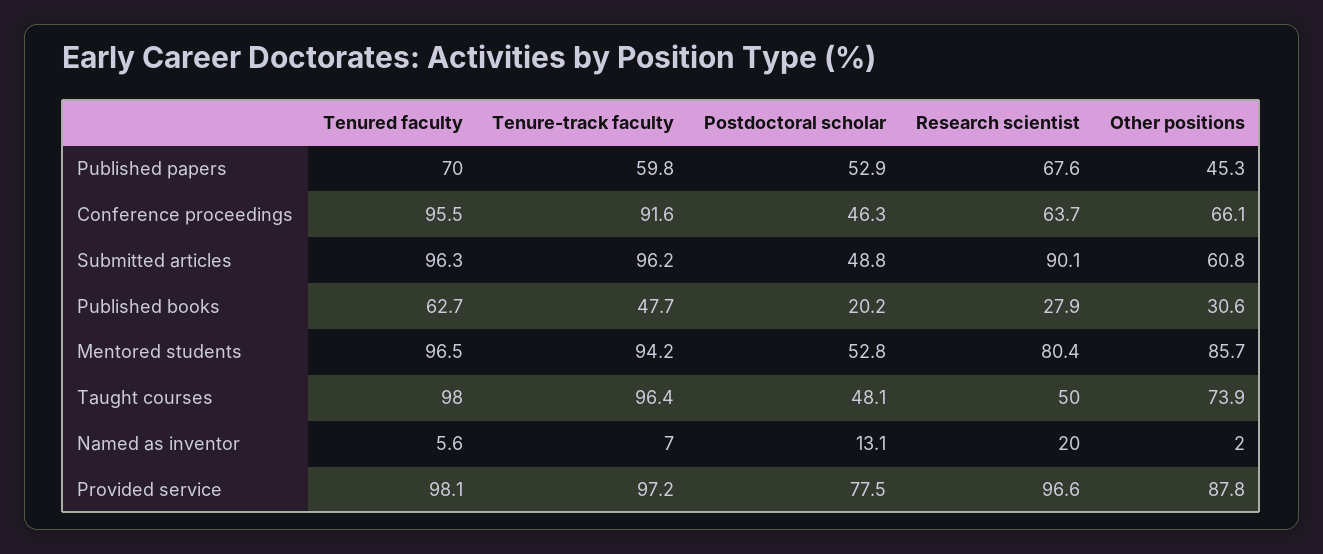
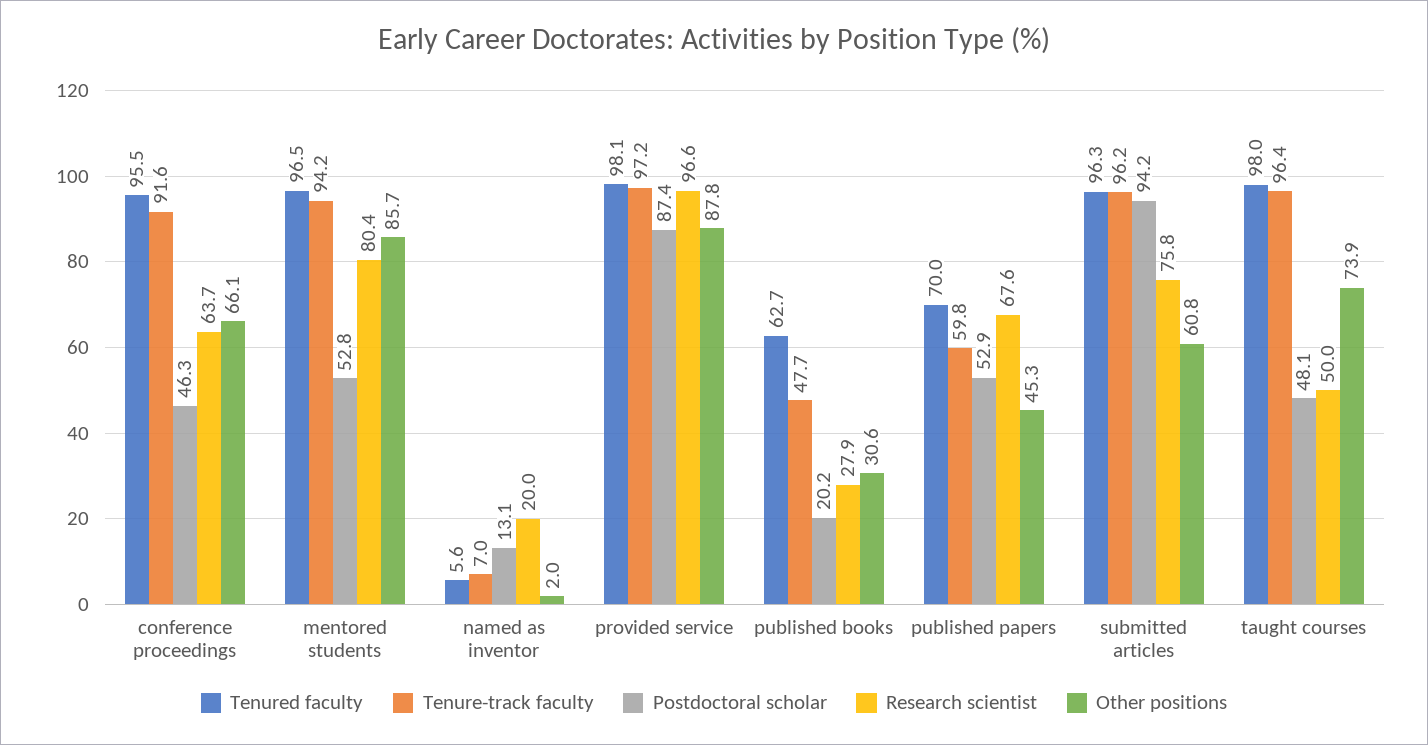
  {
    "Tenured faculty": {
      "Published papers": 70,
      "Conference proceedings": 95.5,
      "Submitted articles": 96.3,
      "Published books": 62.7,
      "Mentored students": 96.5,
      "Taught courses": 98,
      "Named as inventor": 5.6,
      "Provided service": 98.1
    },
    "Tenure-track faculty": {
      "Published papers": 59.8,
      "Conference proceedings": 91.6,
      "Submitted articles": 96.2,
      "Published books": 47.7,
      "Mentored students": 94.2,
      "Taught courses": 96.4,
      "Named as inventor": 7,
      "Provided service": 97.2
    },
    "Postdoctoral scholar": {
      "Published papers": 52.9,
      "Conference proceedings": 46.3,
-     "Submitted articles": 48.8,
+     "Submitted articles": 94.2,
      "Published books": 20.2,
      "Mentored students": 52.8,
      "Taught courses": 48.1,
      "Named as inventor": 13.1,
-     "Provided service": 77.5
+     "Provided service": 87.4
    },
    "Research scientist": {
      "Published papers": 67.6,
      "Conference proceedings": 63.7,
-     "Submitted articles": 90.1,
+     "Submitted articles": 75.8,
      "Published books": 27.9,
      "Mentored students": 80.4,
      "Taught courses": 50,
      "Named as inventor": 20,
      "Provided service": 96.6
    },
    "Other positions": {
      "Published papers": 45.3,
      "Conference proceedings": 66.1,
      "Submitted articles": 60.8,
      "Published books": 30.6,
      "Mentored students": 85.7,
      "Taught courses": 73.9,
      "Named as inventor": 2,
      "Provided service": 87.8
    }
  }

